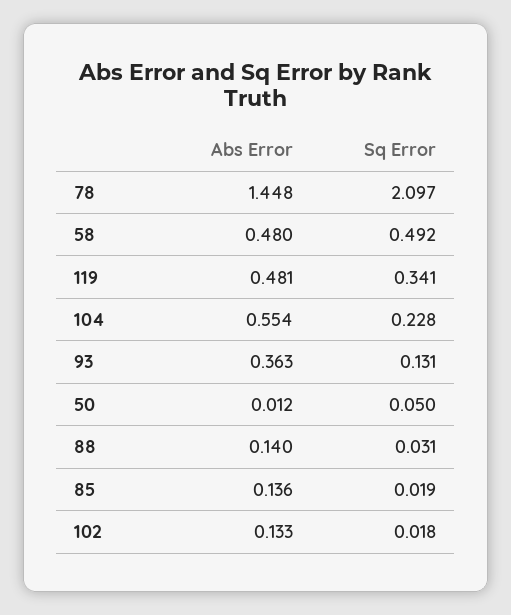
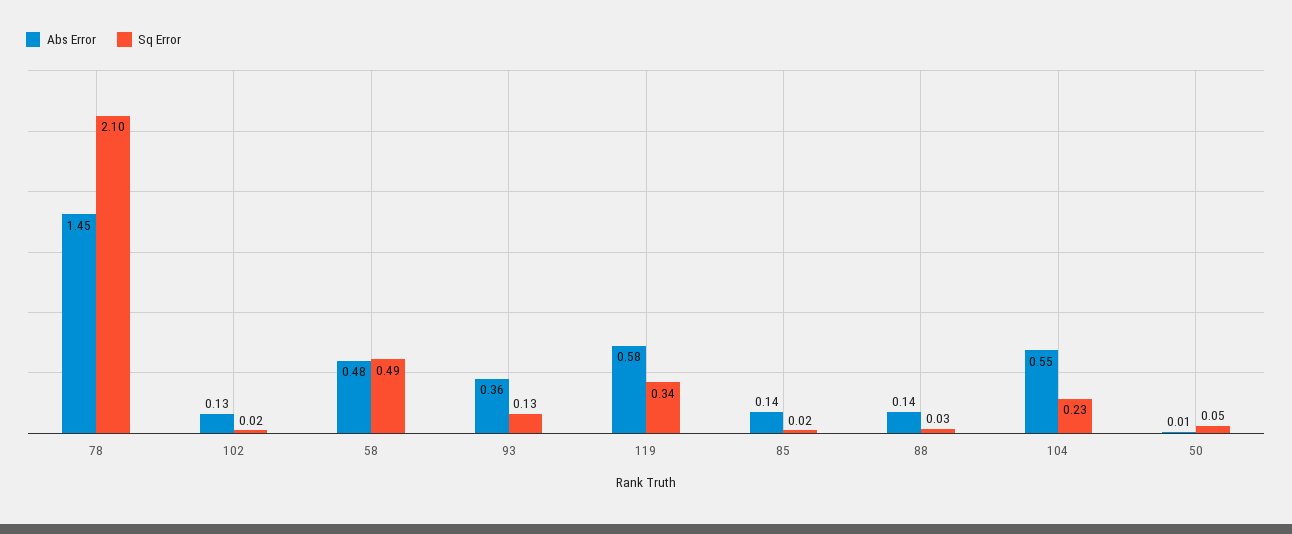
  {
    "Abs Error": {
      "78": 1.448,
      "58": 0.48,
-     "119": 0.481,
+     "119": 0.58,
      "104": 0.554,
      "93": 0.363,
      "50": 0.012,
      "88": 0.14,
      "85": 0.136,
      "102": 0.133
    },
    "Sq Error": {
      "78": 2.097,
      "58": 0.492,
      "119": 0.341,
      "104": 0.228,
      "93": 0.131,
      "50": 0.05,
      "88": 0.031,
      "85": 0.019,
      "102": 0.018
    }
  }

